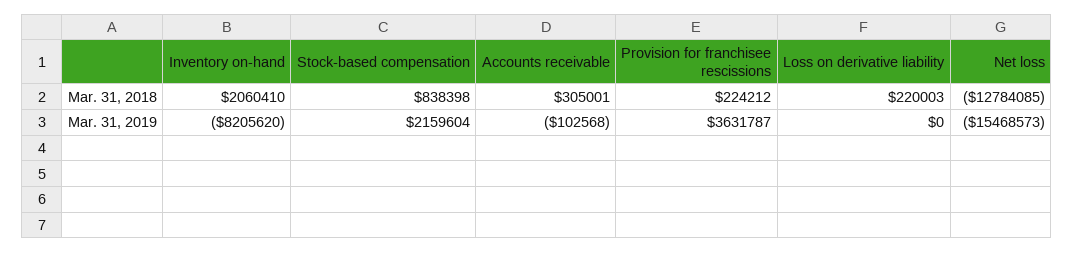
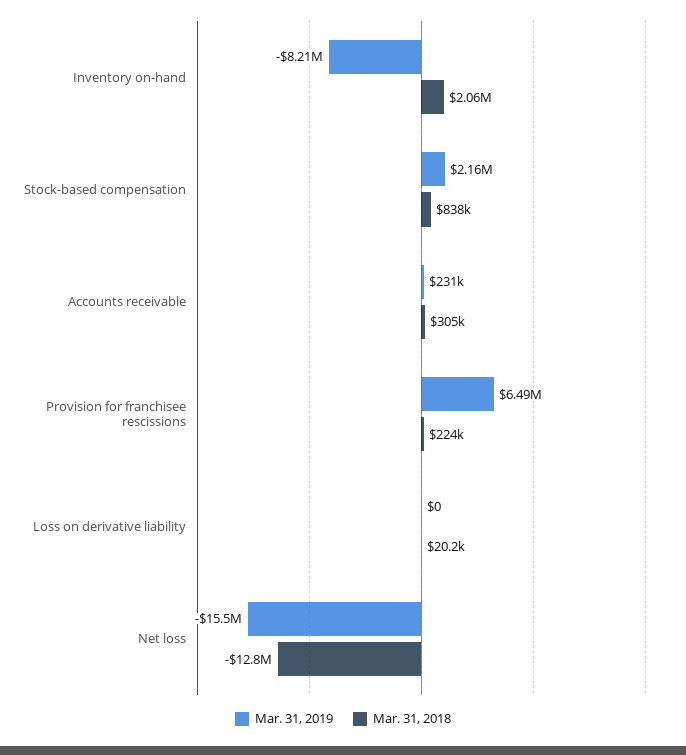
  {
    "Mar. 31, 2018": {
      "Inventory on-hand": 2060410,
      "Stock-based compensation": 838398,
      "Accounts receivable": 305001,
      "Provision for franchisee rescissions": 224212,
-     "Loss on derivative liability": 220003,
+     "Loss on derivative liability": 20200,
      "Net loss": -12784085
    },
    "Mar. 31, 2019": {
      "Inventory on-hand": -8205620,
      "Stock-based compensation": 2159604,
-     "Accounts receivable": -102568,
+     "Accounts receivable": 231000,
-     "Provision for franchisee rescissions": 3631787,
+     "Provision for franchisee rescissions": 6490000,
      "Loss on derivative liability": 0,
      "Net loss": -15468573
    }
  }

